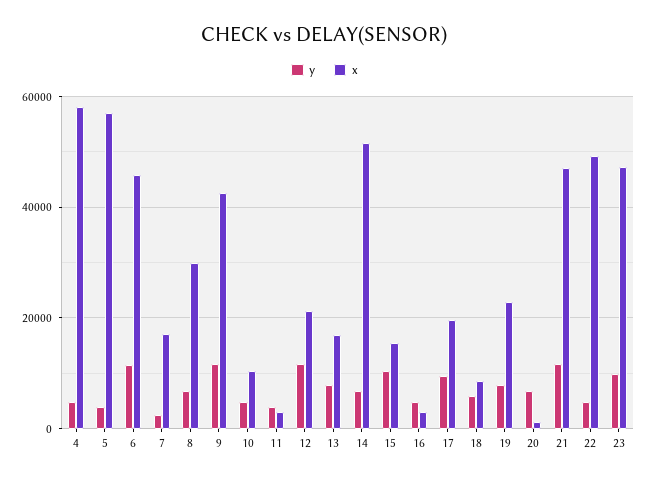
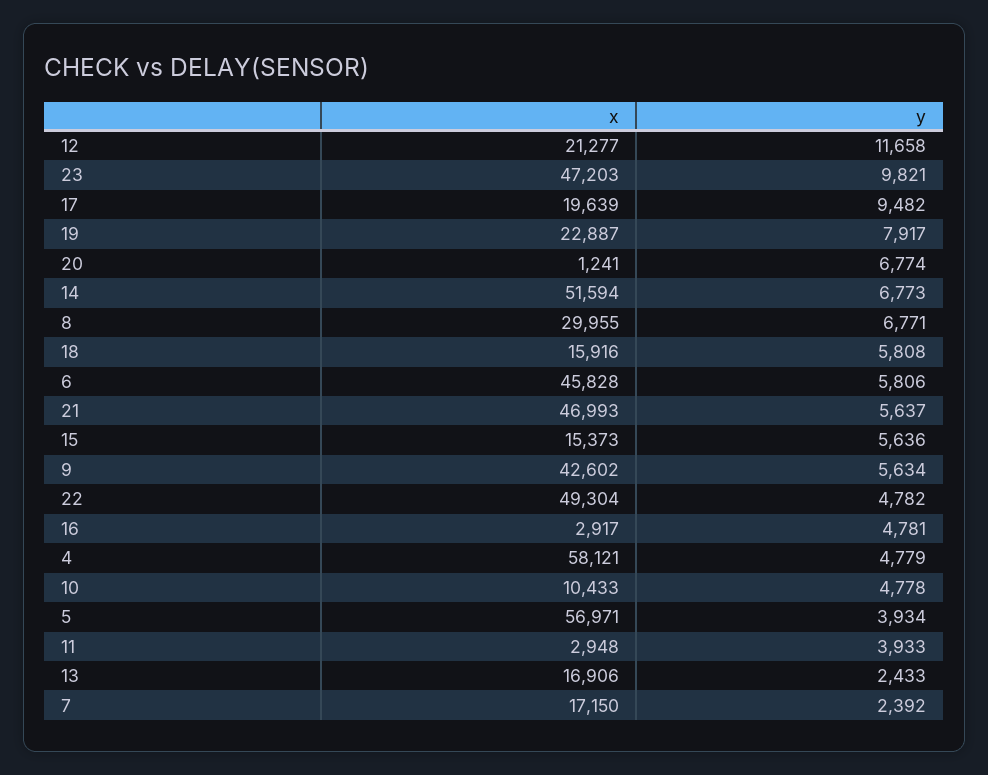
  {
    "y": {
      "4": 4779,
      "5": 3934,
-     "6": 12000,
+     "6": 5806,
      "7": 2392,
      "8": 6771,
-     "9": 12000,
+     "9": 5634,
      "10": 4778,
      "11": 3933,
      "12": 11658,
-     "13": 8000,
+     "13": 2433,
      "14": 6773,
-     "15": 10000,
+     "15": 5636,
      "16": 4781,
      "17": 9482,
      "18": 5808,
      "19": 7917,
      "20": 6774,
-     "21": 12000,
+     "21": 5637,
      "22": 4782,
      "23": 9821
    },
    "x": {
      "4": 58121,
      "5": 56971,
      "6": 45828,
      "7": 17150,
      "8": 29955,
      "9": 42602,
      "10": 10433,
      "11": 2948,
      "12": 21277,
      "13": 16906,
      "14": 51594,
      "15": 15373,
      "16": 2917,
      "17": 19639,
-     "18": 8000,
+     "18": 15916,
      "19": 22887,
      "20": 1241,
      "21": 46993,
      "22": 49304,
      "23": 47203
    }
  }

